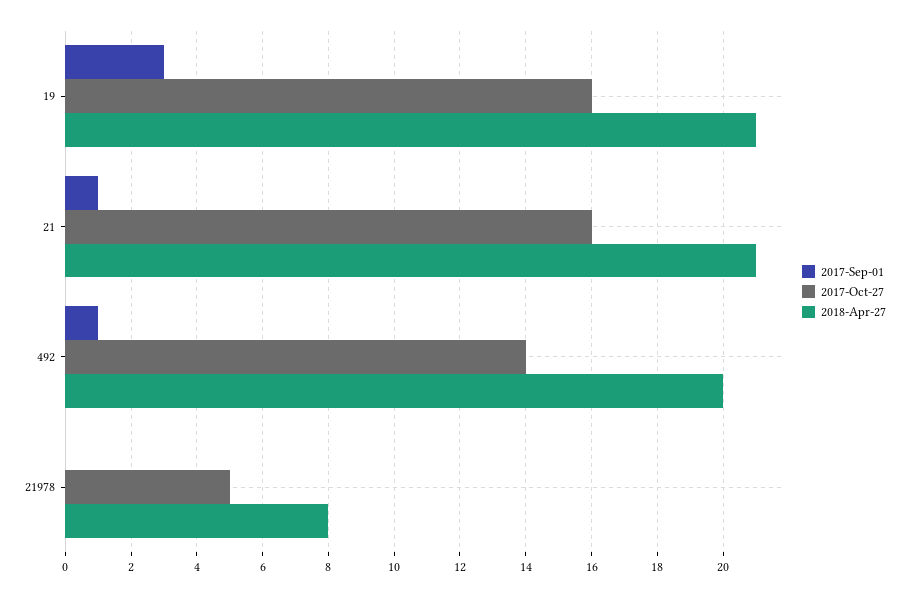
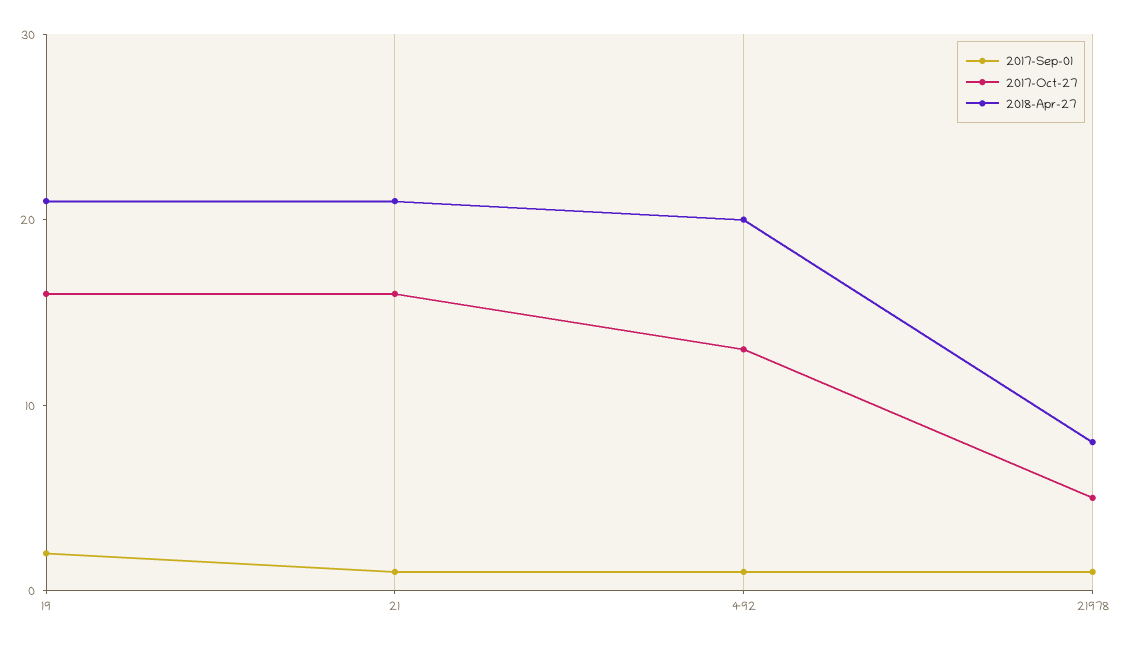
  {
    "2017-Sep-01": {
-     "19": 3,
+     "19": 2,
      "21": 1,
      "492": 1,
-     "21978": 0
+     "21978": 1
    },
    "2017-Oct-27": {
      "19": 16,
      "21": 16,
-     "492": 14,
+     "492": 13,
      "21978": 5
    },
    "2018-Apr-27": {
      "19": 21,
      "21": 21,
      "492": 20,
      "21978": 8
    }
  }

